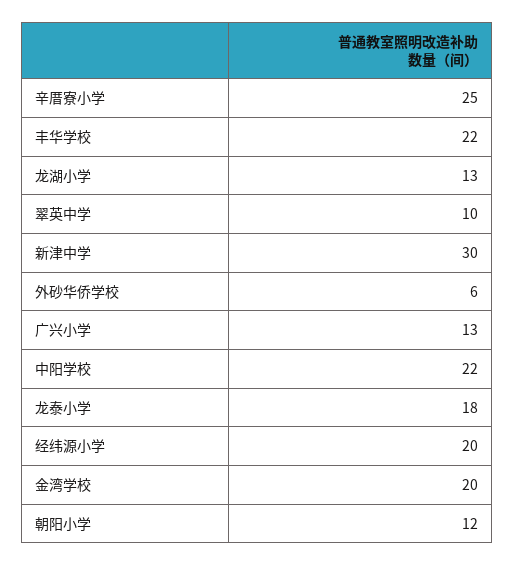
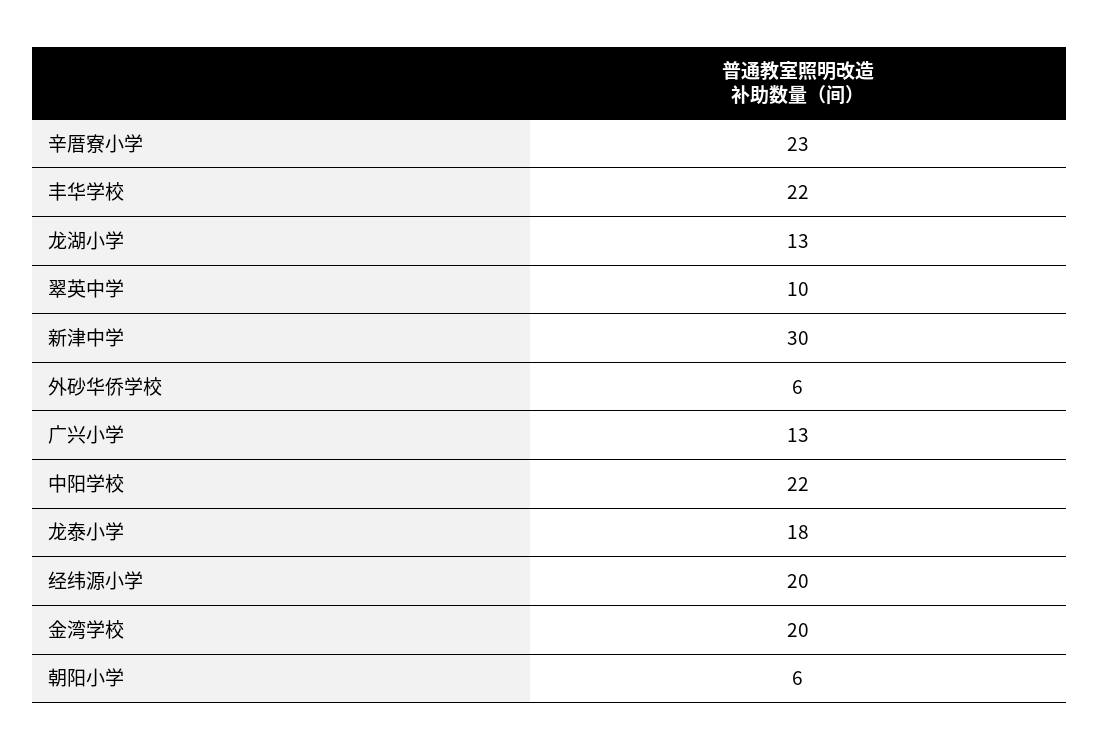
  {
-   "辛厝寮小学": 25,
+   "辛厝寮小学": 23,
    "丰华学校": 22,
    "龙湖小学": 13,
    "翠英中学": 10,
    "新津中学": 30,
    "外砂华侨学校": 6,
    "广兴小学": 13,
    "中阳学校": 22,
    "龙泰小学": 18,
    "经纬源小学": 20,
    "金湾学校": 20,
-   "朝阳小学": 12
+   "朝阳小学": 6
  }

